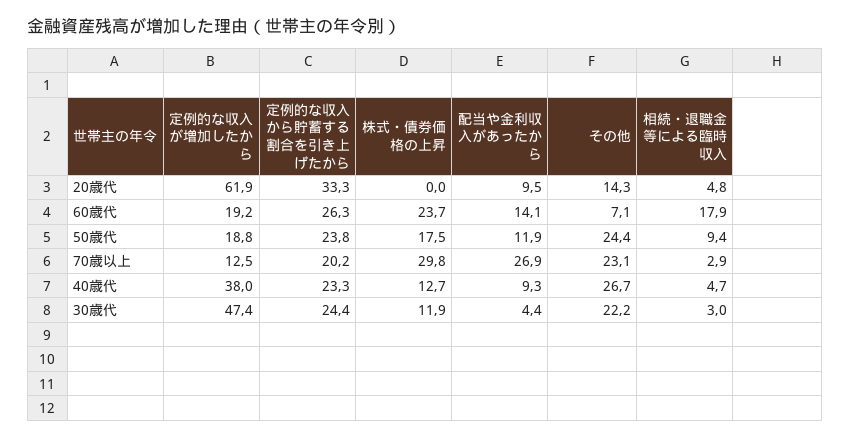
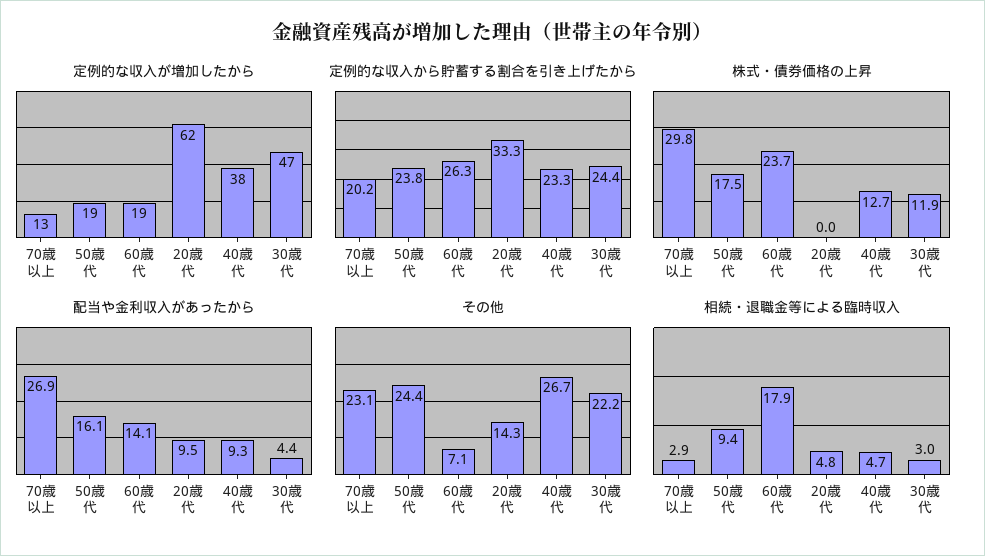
  {
    "定例的な収入が増加したから": {
      "20歳代": 61.9,
      "60歳代": 19.2,
      "50歳代": 18.8,
      "70歳以上": 12.5,
      "40歳代": 38,
      "30歳代": 47.4
    },
    "定例的な収入から貯蓄する割合を引き上げたから": {
      "20歳代": 33.3,
      "60歳代": 26.3,
      "50歳代": 23.8,
      "70歳以上": 20.2,
      "40歳代": 23.3,
      "30歳代": 24.4
    },
    "株式・債券価格の上昇": {
      "20歳代": 0,
      "60歳代": 23.7,
      "50歳代": 17.5,
      "70歳以上": 29.8,
      "40歳代": 12.7,
      "30歳代": 11.9
    },
    "配当や金利収入があったから": {
      "20歳代": 9.5,
      "60歳代": 14.1,
-     "50歳代": 11.9,
+     "50歳代": 16.1,
      "70歳以上": 26.9,
      "40歳代": 9.3,
      "30歳代": 4.4
    },
    "その他": {
      "20歳代": 14.3,
      "60歳代": 7.1,
      "50歳代": 24.4,
      "70歳以上": 23.1,
      "40歳代": 26.7,
      "30歳代": 22.2
    },
    "相続・退職金等による臨時収入": {
      "20歳代": 4.8,
      "60歳代": 17.9,
      "50歳代": 9.4,
      "70歳以上": 2.9,
      "40歳代": 4.7,
      "30歳代": 3
    }
  }

